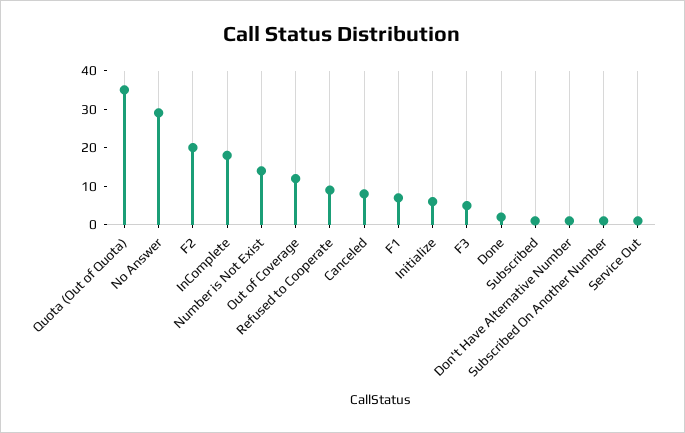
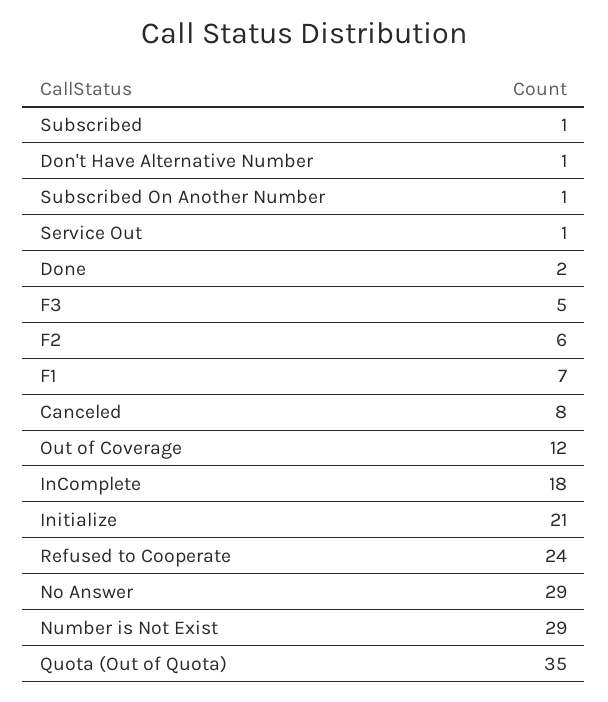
  {
    "Quota (Out of Quota)": 35,
    "No Answer": 29,
-   "F2": 20,
+   "F2": 6,
    "InComplete": 18,
-   "Number is Not Exist": 15,
+   "Number is Not Exist": 29,
    "Out of Coverage": 12,
-   "Refused to Cooperate": 10,
+   "Refused to Cooperate": 24,
    "Canceled": 8,
    "F1": 7,
-   "Initialize": 5,
+   "Initialize": 21,
    "F3": 5,
    "Done": 2,
    "Subscribed": 1,
    "Don't Have Alternative Number": 1,
    "Subscribed On Another Number": 1,
    "Service Out": 1
  }

